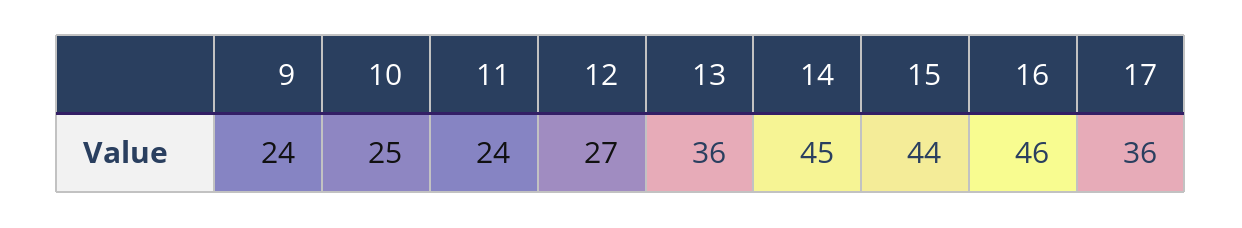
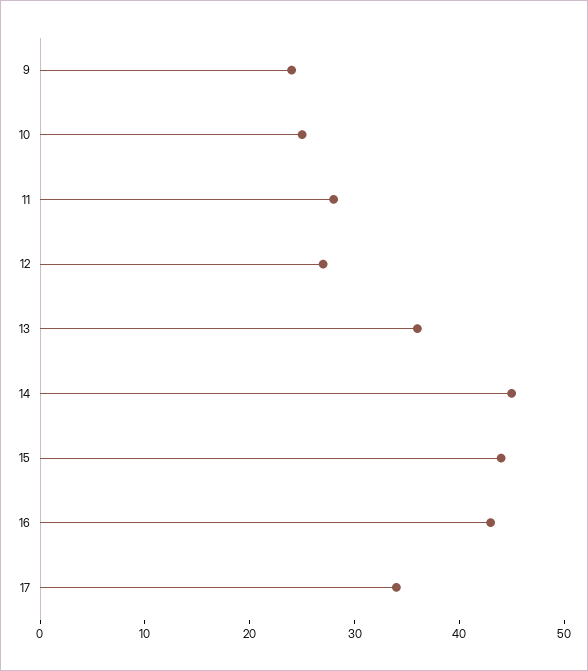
  {
    "9": 24,
    "10": 25,
-   "11": 24,
+   "11": 28,
    "12": 27,
    "13": 36,
    "14": 45,
    "15": 44,
-   "16": 46,
+   "16": 43,
-   "17": 36
+   "17": 34
  }

